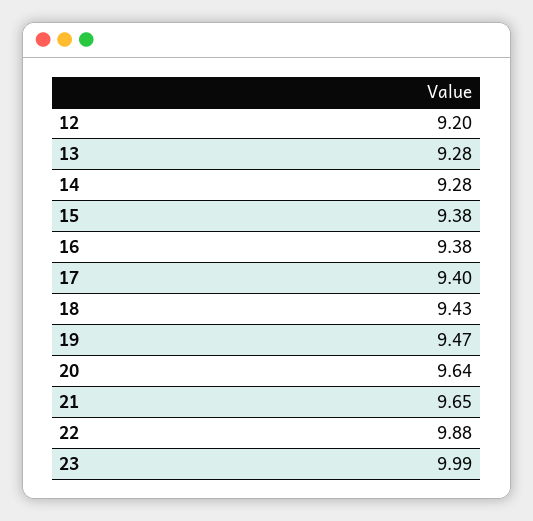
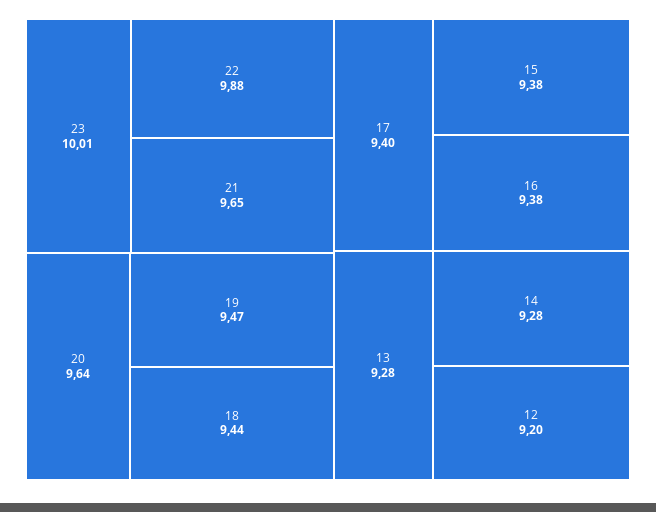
  {
    "12": 9.2,
    "13": 9.28,
    "14": 9.28,
    "15": 9.38,
    "16": 9.38,
    "17": 9.4,
-   "18": 9.43,
+   "18": 9.44,
    "19": 9.47,
    "20": 9.64,
    "21": 9.65,
    "22": 9.88,
-   "23": 9.99
+   "23": 10.01
  }

